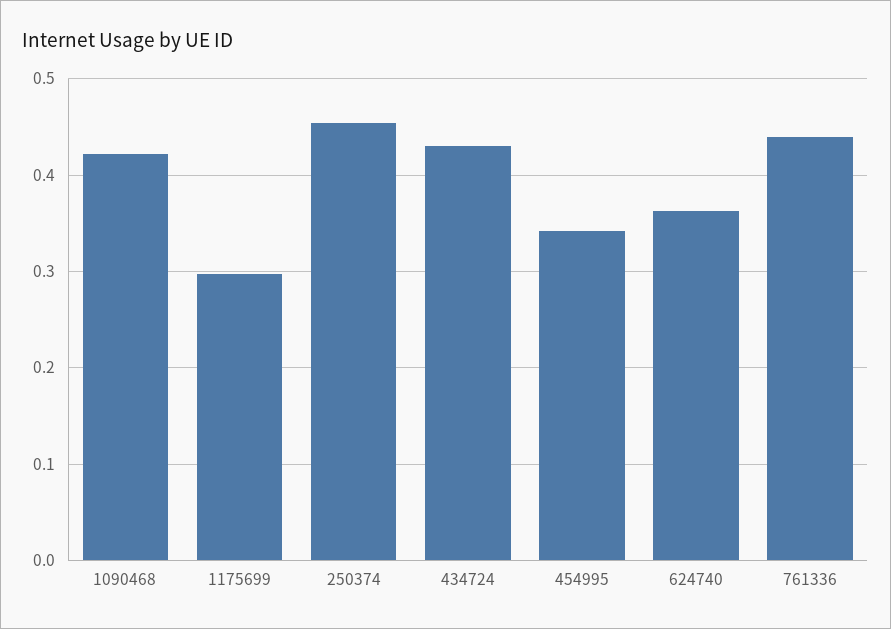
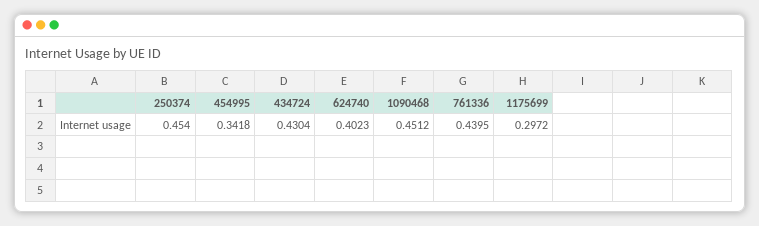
  {
-   "1090468": 0.42,
+   "1090468": 0.4512,
    "1175699": 0.2972,
    "250374": 0.454,
    "434724": 0.4304,
    "454995": 0.3418,
-   "624740": 0.36,
+   "624740": 0.4023,
    "761336": 0.4395
  }

